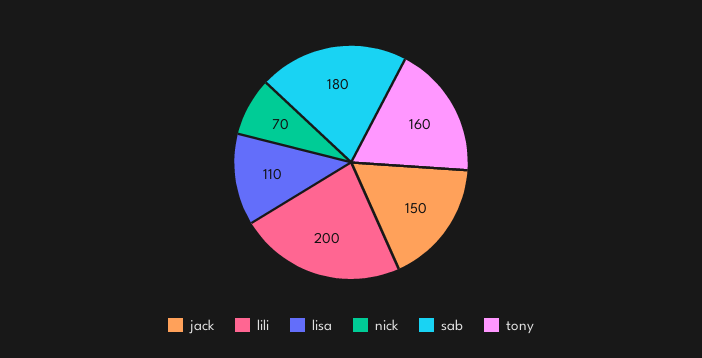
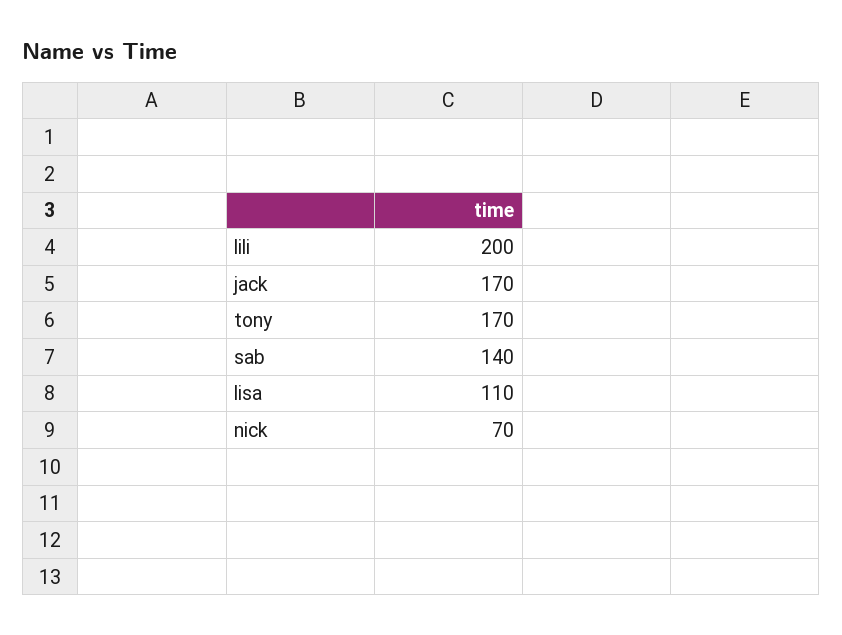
  {
-   "jack": 150,
+   "jack": 170,
    "lili": 200,
    "lisa": 110,
    "nick": 70,
-   "sab": 180,
+   "sab": 140,
-   "tony": 160
+   "tony": 170
  }

